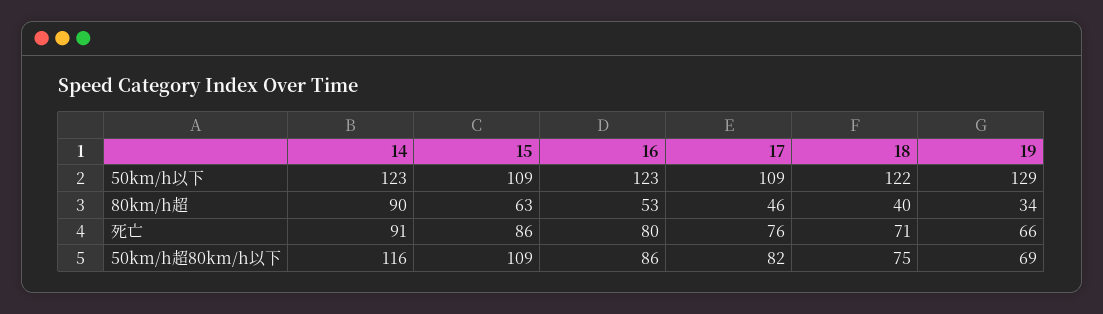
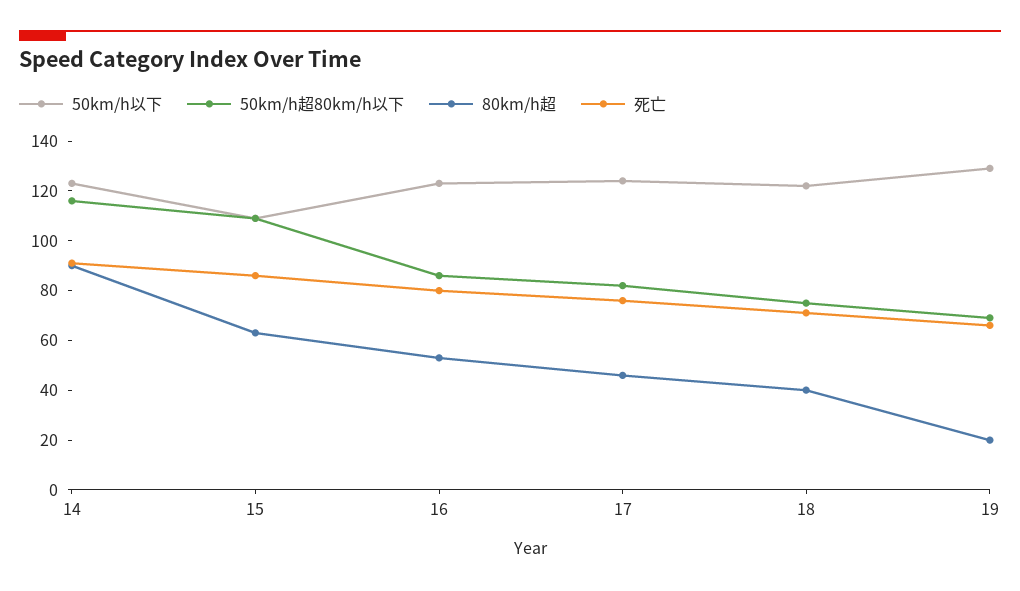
  {
    "50km/h以下": {
      "14": 123,
      "15": 109,
      "16": 123,
-     "17": 109,
+     "17": 125,
      "18": 122,
      "19": 129
    },
    "80km/h超": {
      "14": 90,
      "15": 63,
      "16": 53,
      "17": 46,
      "18": 40,
-     "19": 34
+     "19": 20
    },
    "死亡": {
      "14": 91,
      "15": 86,
      "16": 80,
      "17": 76,
      "18": 71,
      "19": 66
    },
    "50km/h超80km/h以下": {
      "14": 116,
      "15": 109,
      "16": 86,
      "17": 82,
      "18": 75,
      "19": 69
    }
  }

